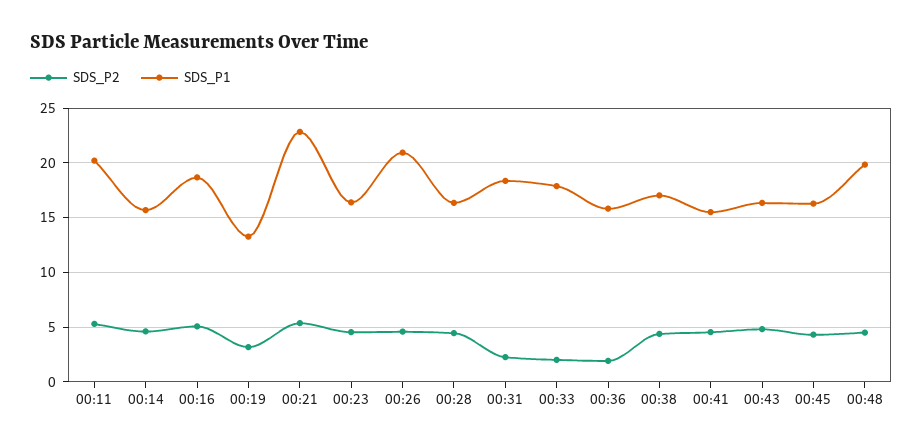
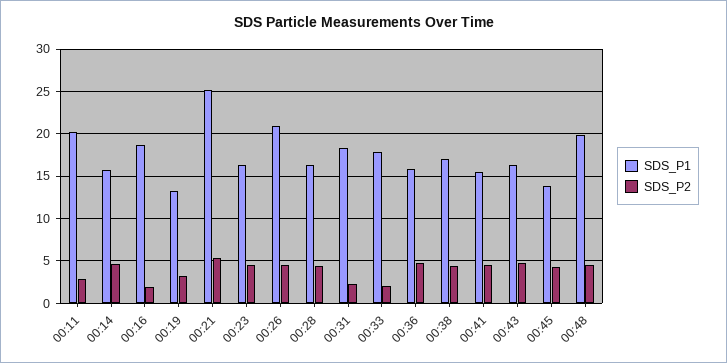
  {
    "SDS_P2": {
-     "00:11": 5,
+     "00:11": 3,
      "00:14": 5,
-     "00:16": 5,
+     "00:16": 2,
      "00:19": 3,
      "00:21": 5,
      "00:23": 5,
      "00:26": 5,
      "00:28": 4,
      "00:31": 2,
      "00:33": 2,
-     "00:36": 2,
+     "00:36": 5,
      "00:38": 4,
      "00:41": 5,
      "00:43": 5,
      "00:45": 4,
      "00:48": 5
    },
    "SDS_P1": {
      "00:11": 20,
      "00:14": 16,
      "00:16": 19,
      "00:19": 13,
-     "00:21": 23,
+     "00:21": 25,
      "00:23": 16,
      "00:26": 21,
      "00:28": 16,
      "00:31": 18,
      "00:33": 18,
      "00:36": 16,
      "00:38": 17,
      "00:41": 16,
      "00:43": 16,
-     "00:45": 16,
+     "00:45": 14,
      "00:48": 20
    }
  }

